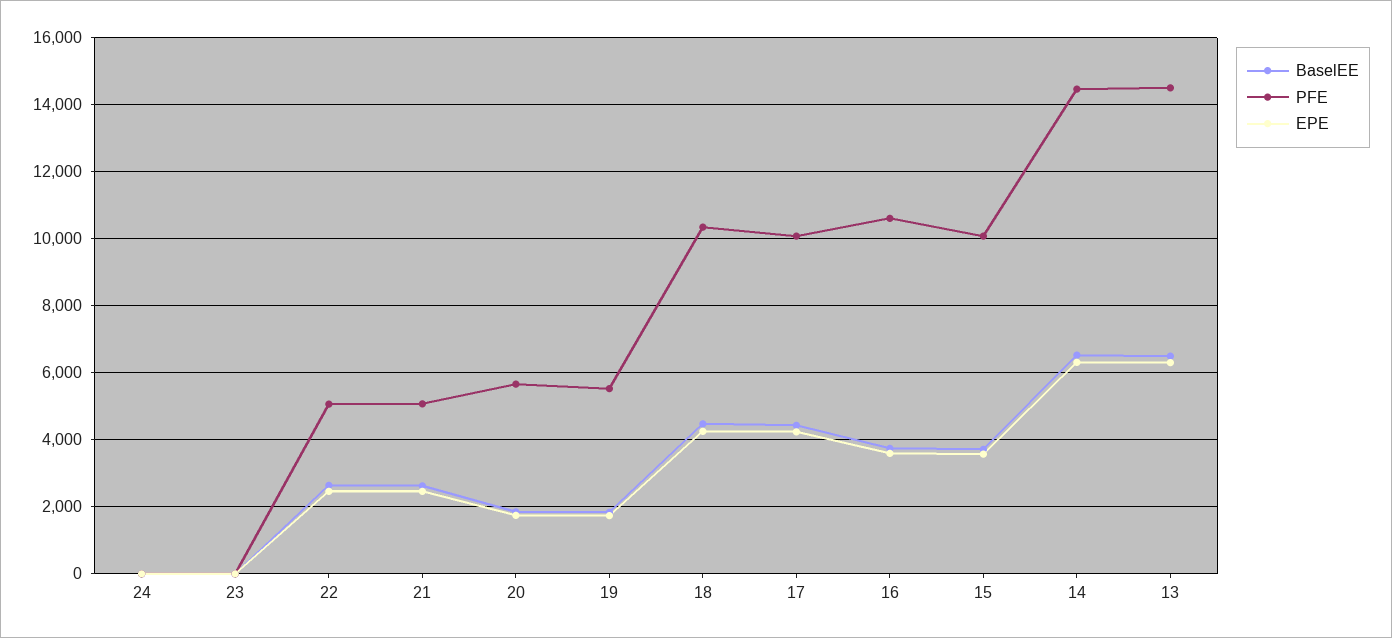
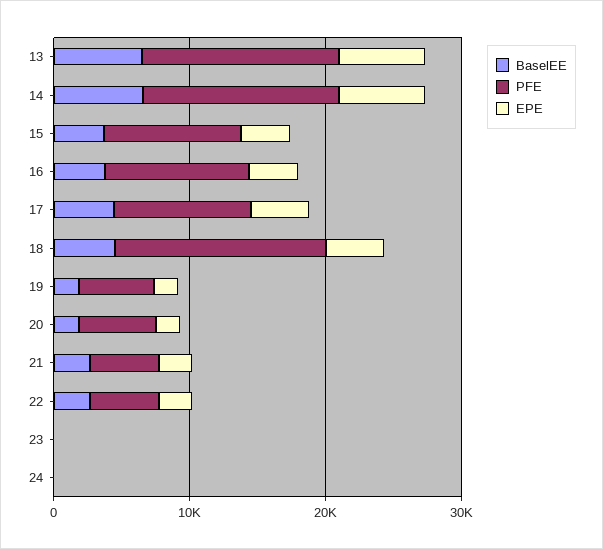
  {
    "BaselEE": {
      "24": 0,
      "23": 0,
      "22": 2600,
      "21": 2600,
      "20": 1800,
      "19": 1800,
      "18": 4400,
      "17": 4400,
      "16": 3800,
      "15": 3800,
      "14": 6600,
      "13": 6400
    },
    "PFE": {
      "24": 0,
      "23": 0,
      "22": 5000,
      "21": 5000,
      "20": 5600,
      "19": 5600,
-     "18": 10400,
+     "18": 16000,
      "17": 10000,
      "16": 10600,
      "15": 10000,
      "14": 14400,
      "13": 14400
    },
    "EPE": {
      "24": 0,
      "23": 0,
      "22": 2400,
      "21": 2400,
      "20": 1800,
      "19": 1800,
      "18": 4200,
      "17": 4200,
      "16": 3600,
      "15": 3600,
      "14": 6400,
      "13": 6400
    }
  }

